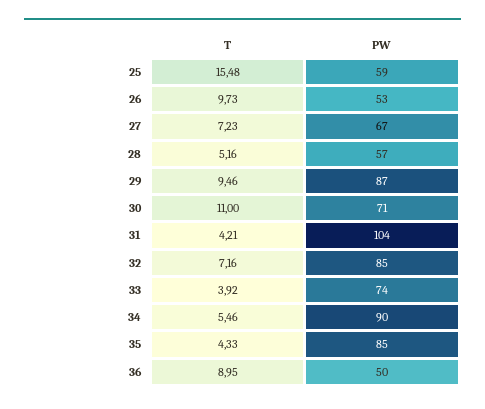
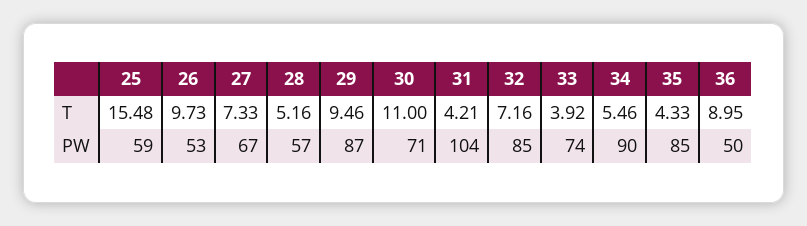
  {
    "T": {
      "25": 15.48,
      "26": 9.73,
-     "27": 7.23,
+     "27": 7.33,
      "28": 5.16,
      "29": 9.46,
      "30": 11,
      "31": 4.21,
      "32": 7.16,
      "33": 3.92,
      "34": 5.46,
      "35": 4.33,
      "36": 8.95
    },
    "PW": {
      "25": 59,
      "26": 53,
      "27": 67,
      "28": 57,
      "29": 87,
      "30": 71,
      "31": 104,
      "32": 85,
      "33": 74,
      "34": 90,
      "35": 85,
      "36": 50
    }
  }

